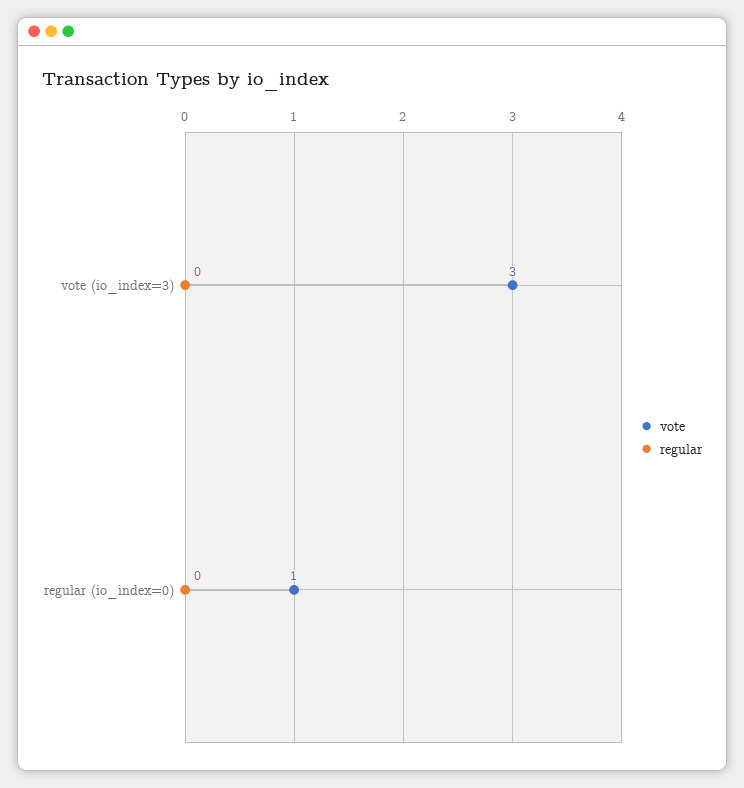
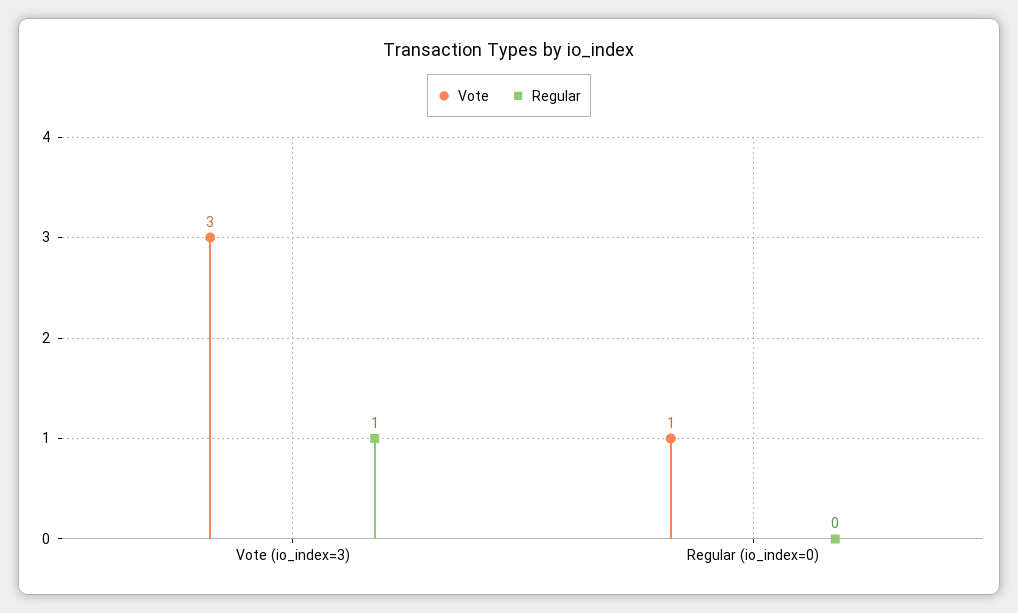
  {
    "vote": {
      "vote (io_index=3)": 3,
      "regular (io_index=0)": 1
    },
    "regular": {
-     "vote (io_index=3)": 0,
+     "vote (io_index=3)": 1,
      "regular (io_index=0)": 0
    }
  }

